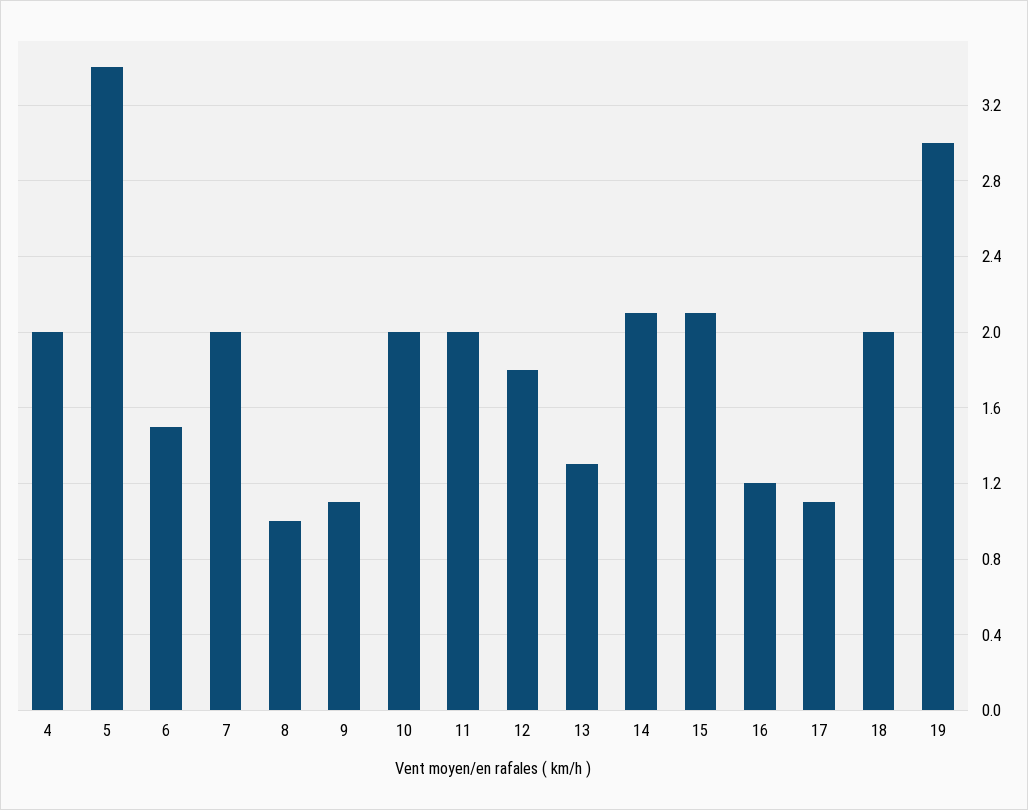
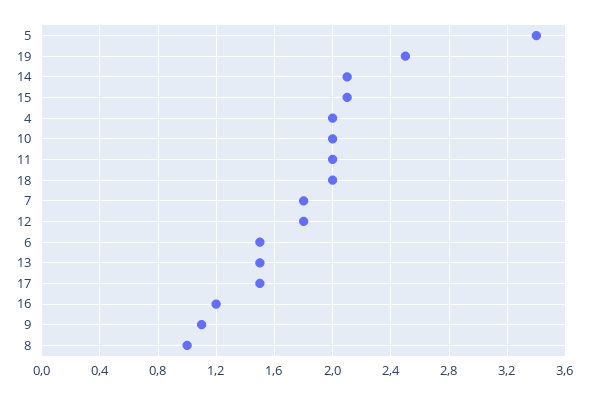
  {
    "4": 2,
    "5": 3.4,
    "6": 1.5,
-   "7": 2,
+   "7": 1.8,
    "8": 1,
    "9": 1.1,
    "10": 2,
    "11": 2,
    "12": 1.8,
-   "13": 1.3,
+   "13": 1.5,
    "14": 2.1,
    "15": 2.1,
    "16": 1.2,
-   "17": 1.1,
+   "17": 1.5,
    "18": 2,
-   "19": 3
+   "19": 2.5
  }

